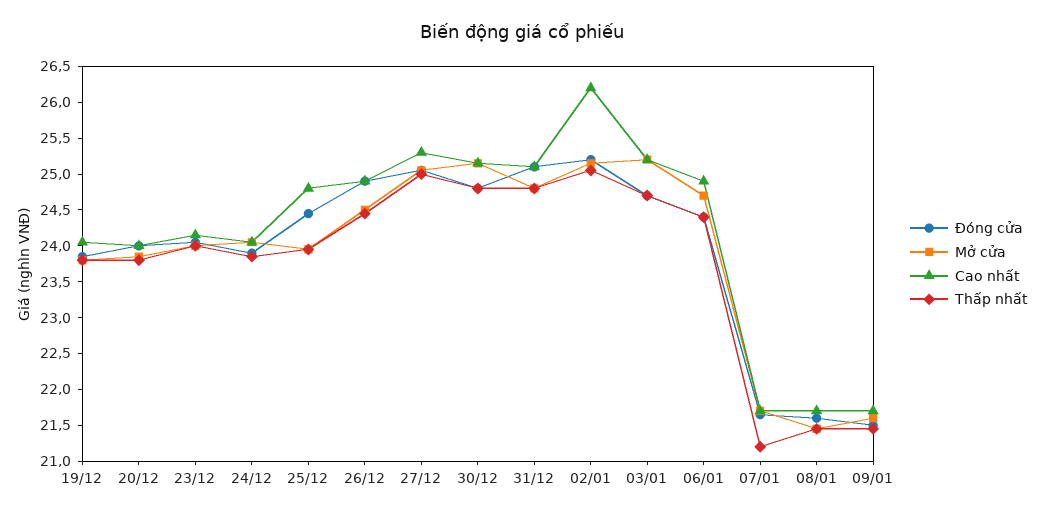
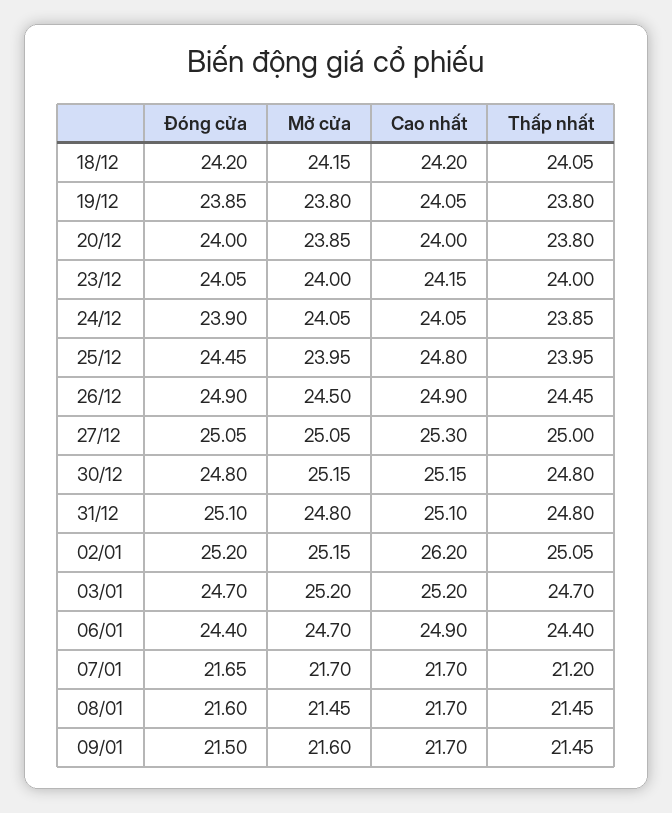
  {
    "Đóng cửa": {
      "19/12": 23.85,
      "20/12": 24,
      "23/12": 24.05,
      "24/12": 23.9,
      "25/12": 24.45,
      "26/12": 24.9,
      "27/12": 25.05,
      "30/12": 24.8,
      "31/12": 25.1,
      "02/01": 25.2,
      "03/01": 24.7,
      "06/01": 24.4,
      "07/01": 21.65,
      "08/01": 21.6,
-     "09/01": 21.5
+     "09/01": 21.5,
+     "18/12": 24.2
    },
    "Mở cửa": {
      "19/12": 23.8,
      "20/12": 23.85,
      "23/12": 24,
      "24/12": 24.05,
      "25/12": 23.95,
      "26/12": 24.5,
      "27/12": 25.05,
      "30/12": 25.15,
      "31/12": 24.8,
      "02/01": 25.15,
      "03/01": 25.2,
      "06/01": 24.7,
      "07/01": 21.7,
      "08/01": 21.45,
-     "09/01": 21.6
+     "09/01": 21.6,
+     "18/12": 24.15
    },
    "Cao nhất": {
      "19/12": 24.05,
      "20/12": 24,
      "23/12": 24.15,
      "24/12": 24.05,
      "25/12": 24.8,
      "26/12": 24.9,
      "27/12": 25.3,
      "30/12": 25.15,
      "31/12": 25.1,
      "02/01": 26.2,
      "03/01": 25.2,
      "06/01": 24.9,
      "07/01": 21.7,
      "08/01": 21.7,
-     "09/01": 21.7
+     "09/01": 21.7,
+     "18/12": 24.2
    },
    "Thấp nhất": {
      "19/12": 23.8,
      "20/12": 23.8,
      "23/12": 24,
      "24/12": 23.85,
      "25/12": 23.95,
      "26/12": 24.45,
      "27/12": 25,
      "30/12": 24.8,
      "31/12": 24.8,
      "02/01": 25.05,
      "03/01": 24.7,
      "06/01": 24.4,
      "07/01": 21.2,
      "08/01": 21.45,
-     "09/01": 21.45
+     "09/01": 21.45,
+     "18/12": 24.05
    }
  }

